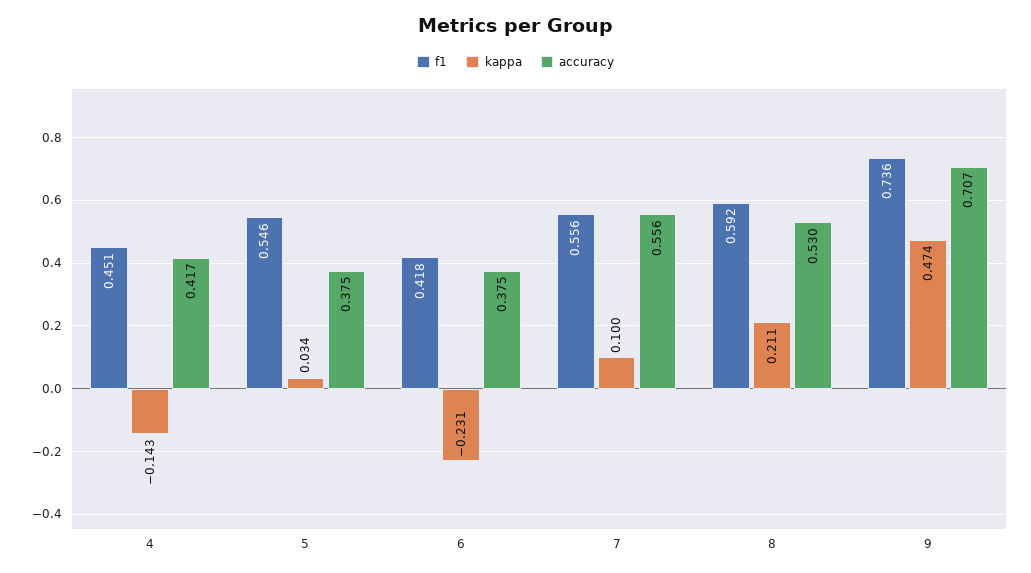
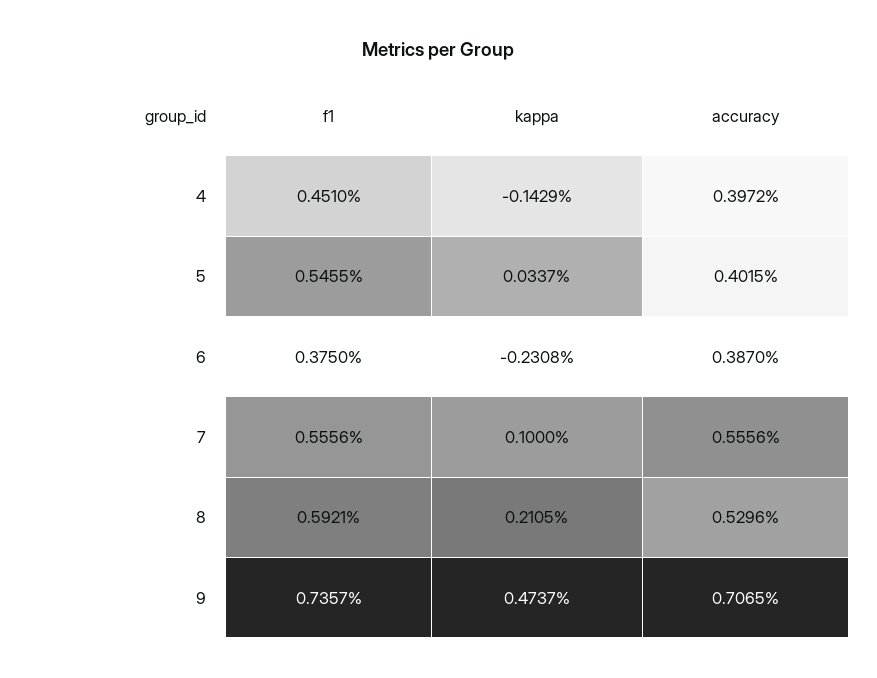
  {
    "f1": {
      "4": 0.451,
      "5": 0.5455,
-     "6": 0.418,
+     "6": 0.375,
      "7": 0.5556,
      "8": 0.5921,
      "9": 0.7357
    },
    "kappa": {
      "4": -0.1429,
      "5": 0.0337,
      "6": -0.2308,
      "7": 0.1,
      "8": 0.2105,
      "9": 0.4737
    },
    "accuracy": {
-     "4": 0.417,
+     "4": 0.3972,
-     "5": 0.375,
+     "5": 0.4015,
-     "6": 0.375,
+     "6": 0.387,
      "7": 0.5556,
      "8": 0.5296,
      "9": 0.7065
    }
  }

